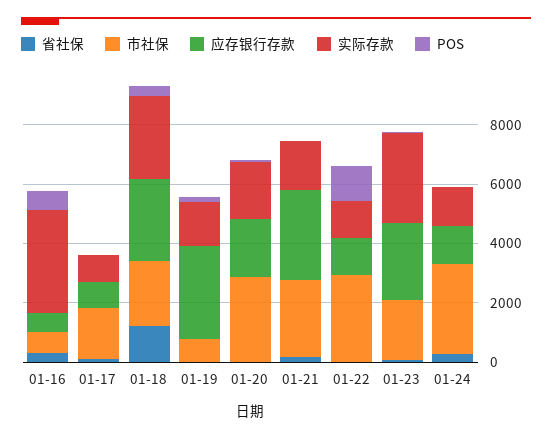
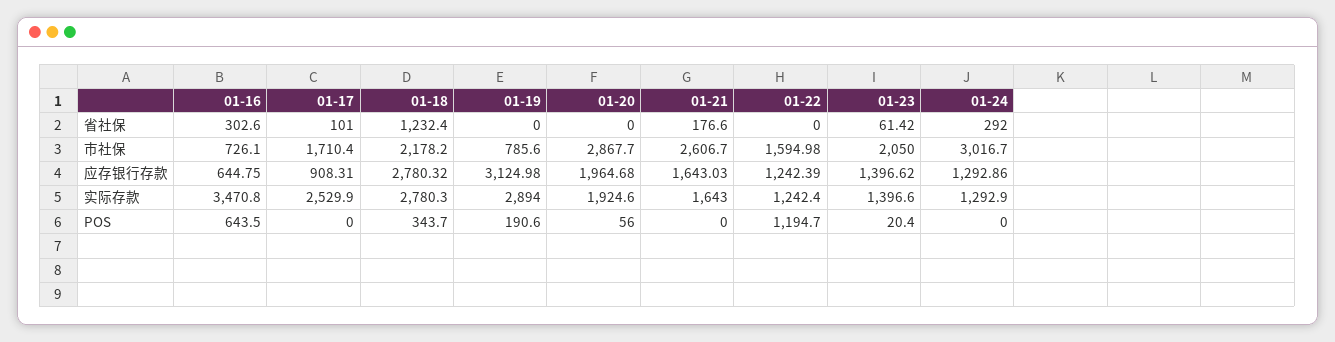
  {
    "省社保": {
      "01-16": 302.6,
      "01-17": 101,
      "01-18": 1232.4,
      "01-19": 0,
      "01-20": 0,
      "01-21": 176.6,
      "01-22": 0,
      "01-23": 61.42,
      "01-24": 292
    },
    "市社保": {
      "01-16": 726.1,
      "01-17": 1710.4,
      "01-18": 2178.2,
      "01-19": 785.6,
      "01-20": 2867.7,
      "01-21": 2606.7,
-     "01-22": 3000,
+     "01-22": 1594.98,
      "01-23": 2050,
      "01-24": 3016.7
    },
    "应存银行存款": {
      "01-16": 644.75,
      "01-17": 908.31,
      "01-18": 2780.32,
      "01-19": 3124.98,
      "01-20": 1964.68,
-     "01-21": 3000,
+     "01-21": 1643.03,
      "01-22": 1242.39,
-     "01-23": 2500,
+     "01-23": 1396.62,
      "01-24": 1292.86
    },
    "实际存款": {
      "01-16": 3470.8,
-     "01-17": 1000,
+     "01-17": 2529.9,
      "01-18": 2780.3,
-     "01-19": 1500,
+     "01-19": 2894,
      "01-20": 1924.6,
      "01-21": 1643,
      "01-22": 1242.4,
-     "01-23": 3000,
+     "01-23": 1396.6,
      "01-24": 1292.9
    },
    "POS": {
      "01-16": 643.5,
      "01-17": 0,
      "01-18": 343.7,
      "01-19": 190.6,
      "01-20": 56,
      "01-21": 0,
      "01-22": 1194.7,
      "01-23": 20.4,
      "01-24": 0
    }
  }

